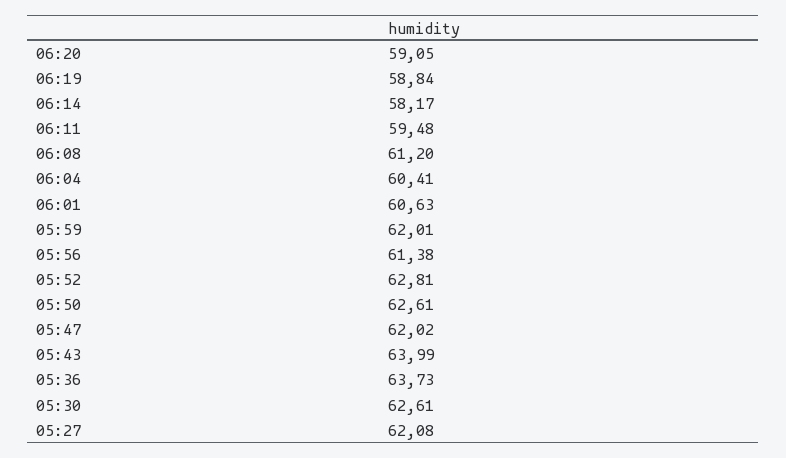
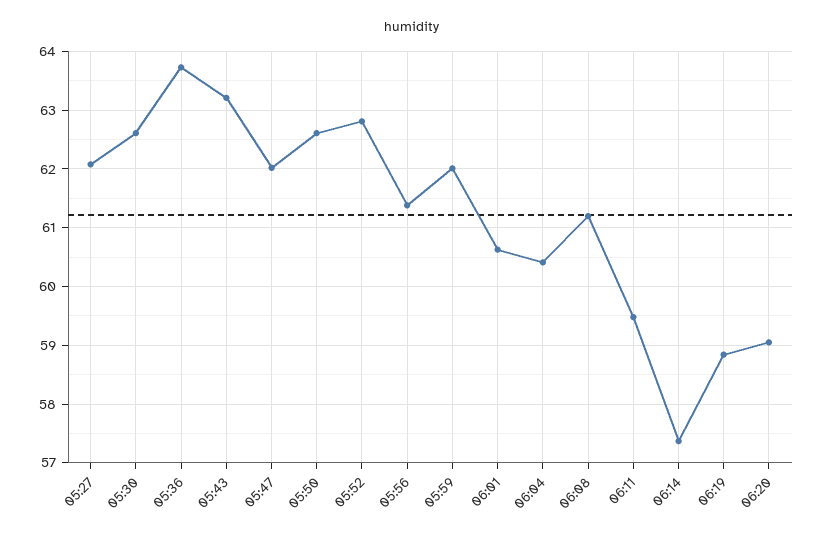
  {
    "06:20": 59.05,
    "06:19": 58.84,
-   "06:14": 58.17,
+   "06:14": 57.4,
    "06:11": 59.48,
    "06:08": 61.2,
    "06:04": 60.41,
    "06:01": 60.63,
    "05:59": 62.01,
    "05:56": 61.38,
    "05:52": 62.81,
    "05:50": 62.61,
    "05:47": 62.02,
-   "05:43": 63.99,
+   "05:43": 63.2,
    "05:36": 63.73,
    "05:30": 62.61,
    "05:27": 62.08
  }

